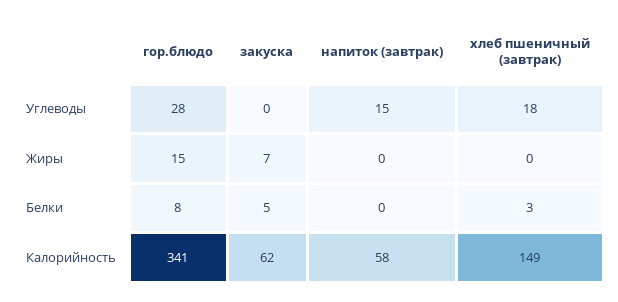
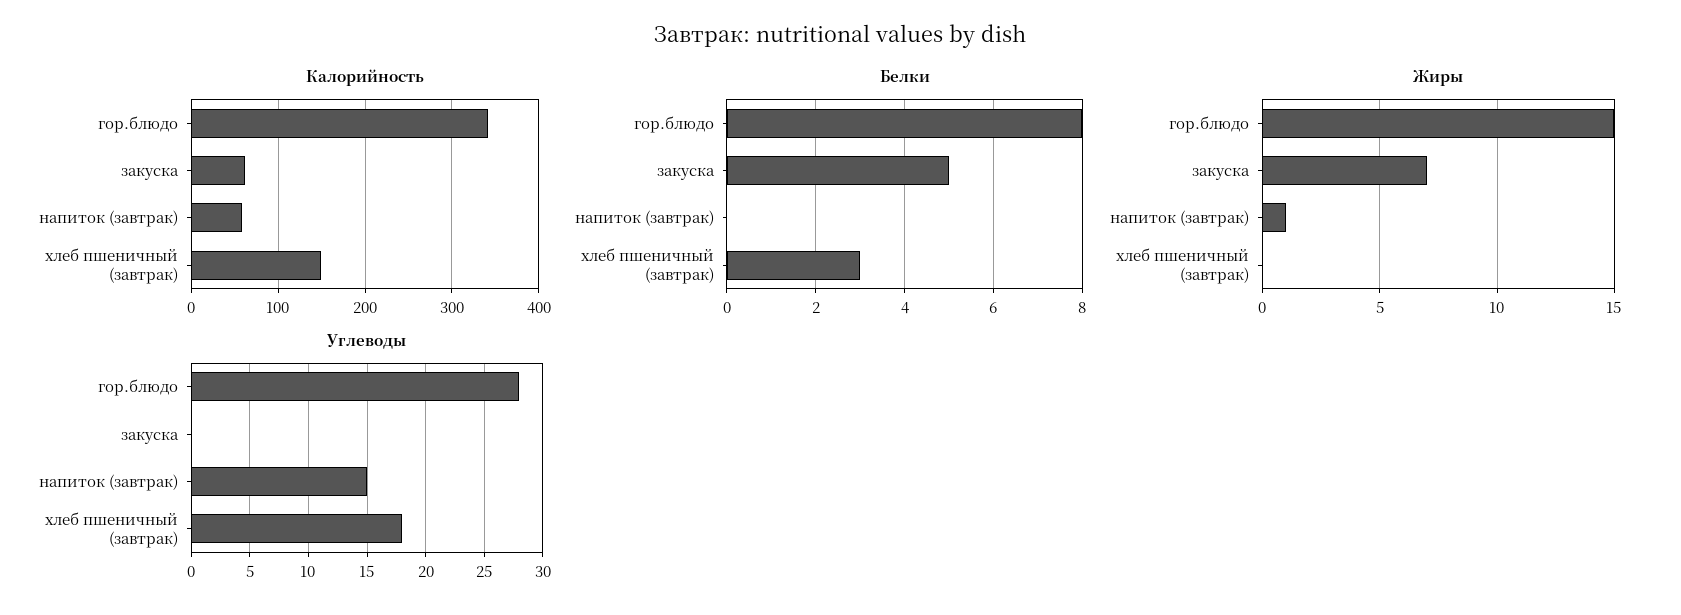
  {
    "Углеводы": {
      "гор.блюдо": 28,
      "закуска": 0,
      "напиток (завтрак)": 15,
      "хлеб пшеничный (завтрак)": 18
    },
    "Жиры": {
      "гор.блюдо": 15,
      "закуска": 7,
-     "напиток (завтрак)": 0,
+     "напиток (завтрак)": 1,
      "хлеб пшеничный (завтрак)": 0
    },
    "Белки": {
      "гор.блюдо": 8,
      "закуска": 5,
      "напиток (завтрак)": 0,
      "хлеб пшеничный (завтрак)": 3
    },
    "Калорийность": {
      "гор.блюдо": 341,
      "закуска": 62,
      "напиток (завтрак)": 58,
      "хлеб пшеничный (завтрак)": 149
    }
  }

